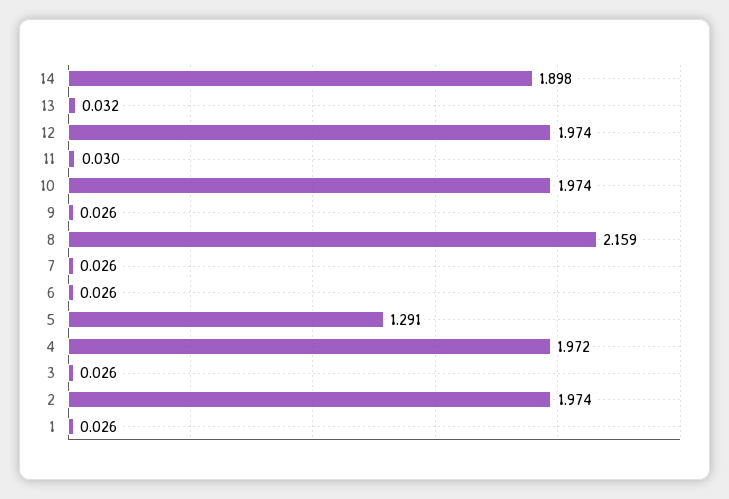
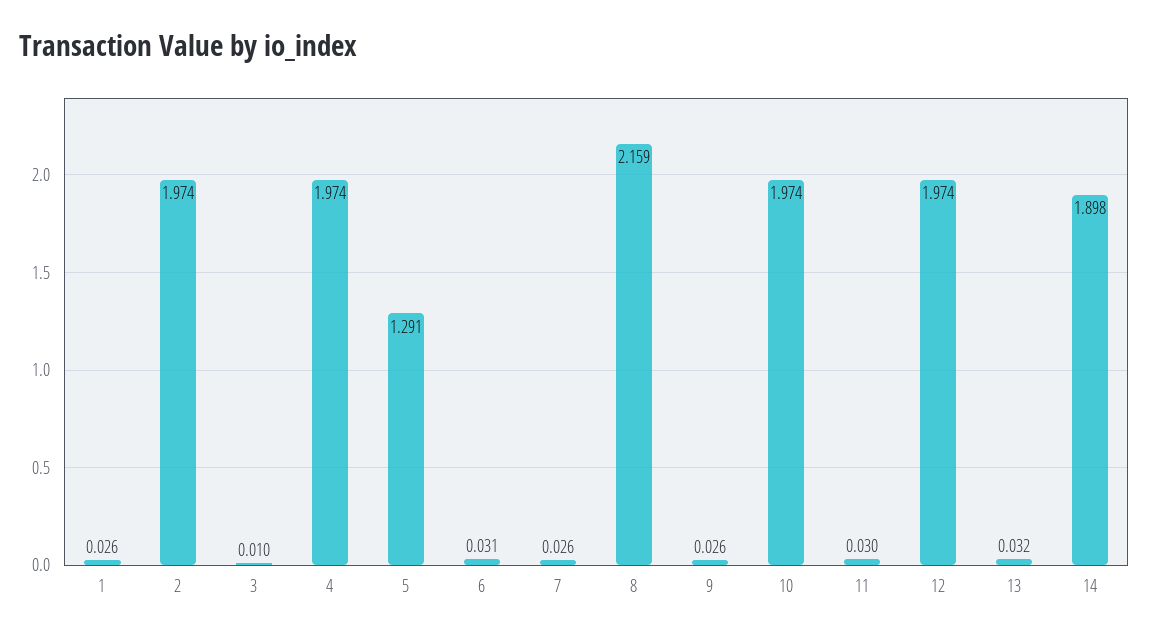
  {
    "14": 1.898,
    "13": 0.032,
    "12": 1.974,
    "11": 0.03,
    "10": 1.974,
    "9": 0.026,
    "8": 2.159,
    "7": 0.026,
-   "6": 0.026,
+   "6": 0.031,
    "5": 1.291,
-   "4": 1.972,
+   "4": 1.974,
-   "3": 0.026,
+   "3": 0.01,
    "2": 1.974,
    "1": 0.026
  }

